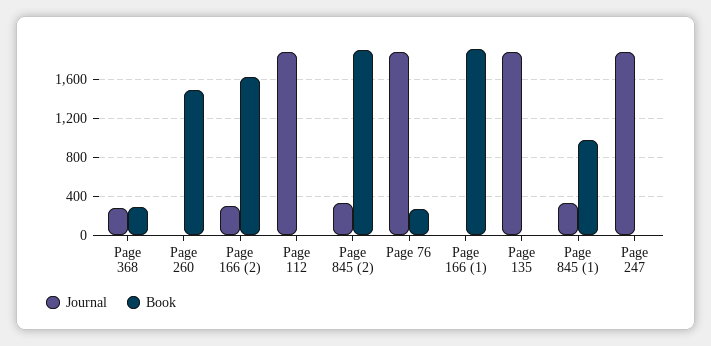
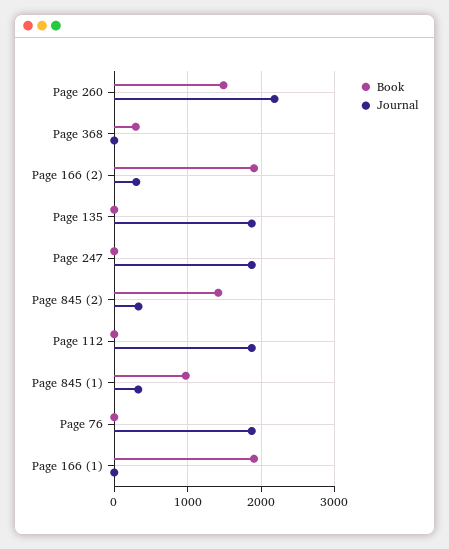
  {
    "Journal": {
-     "Page 368": 300,
+     "Page 368": 0,
-     "Page 260": 0,
+     "Page 260": 2200,
      "Page 166 (2)": 300,
      "Page 112": 1900,
      "Page 845 (2)": 300,
      "Page 76": 1900,
      "Page 166 (1)": 0,
      "Page 135": 1900,
      "Page 845 (1)": 300,
      "Page 247": 1900
    },
    "Book": {
      "Page 368": 300,
      "Page 260": 1500,
-     "Page 166 (2)": 1600,
+     "Page 166 (2)": 1900,
      "Page 112": 0,
-     "Page 845 (2)": 1900,
+     "Page 845 (2)": 1400,
-     "Page 76": 300,
+     "Page 76": 0,
      "Page 166 (1)": 1900,
      "Page 135": 0,
      "Page 845 (1)": 1000,
      "Page 247": 0
    }
  }

